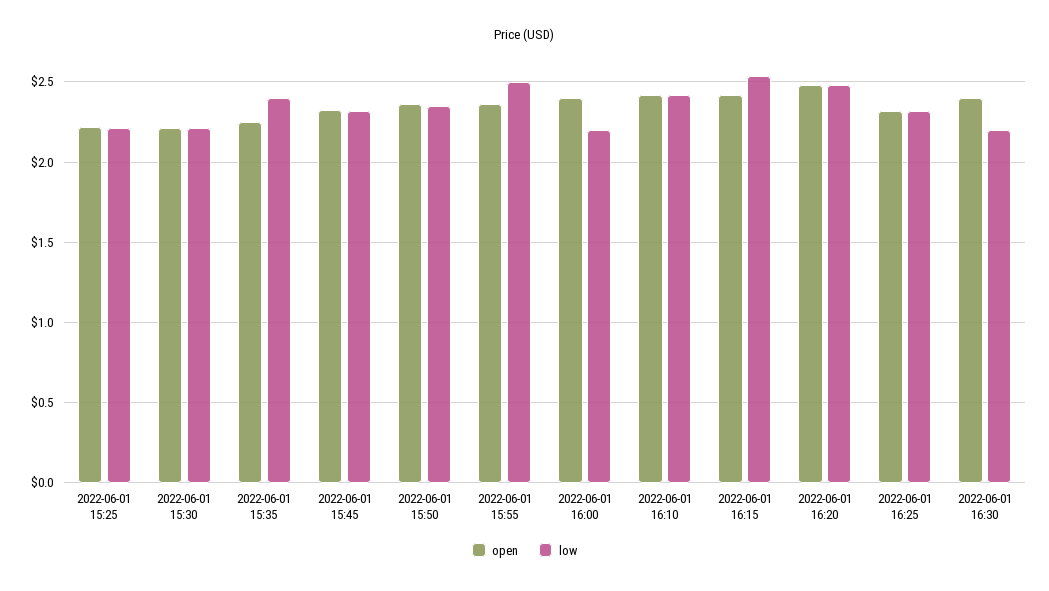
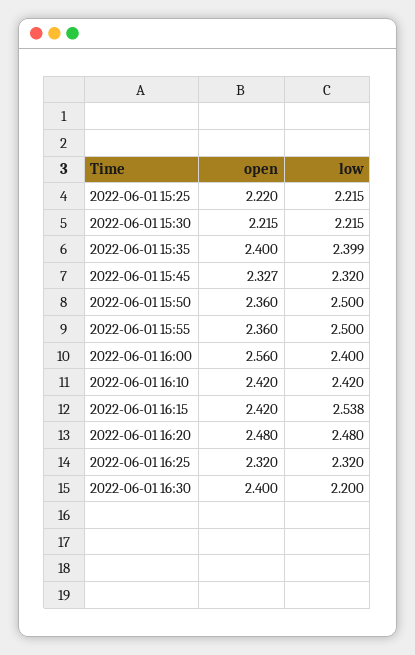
  {
    "open": {
      "2022-06-01 15:25": 2.22,
      "2022-06-01 15:30": 2.215,
-     "2022-06-01 15:35": 2.25,
+     "2022-06-01 15:35": 2.4,
      "2022-06-01 15:45": 2.327,
      "2022-06-01 15:50": 2.36,
      "2022-06-01 15:55": 2.36,
-     "2022-06-01 16:00": 2.4,
+     "2022-06-01 16:00": 2.56,
      "2022-06-01 16:10": 2.42,
      "2022-06-01 16:15": 2.42,
      "2022-06-01 16:20": 2.48,
      "2022-06-01 16:25": 2.32,
      "2022-06-01 16:30": 2.4
    },
    "low": {
      "2022-06-01 15:25": 2.215,
      "2022-06-01 15:30": 2.215,
      "2022-06-01 15:35": 2.399,
      "2022-06-01 15:45": 2.32,
-     "2022-06-01 15:50": 2.35,
+     "2022-06-01 15:50": 2.5,
      "2022-06-01 15:55": 2.5,
-     "2022-06-01 16:00": 2.2,
+     "2022-06-01 16:00": 2.4,
      "2022-06-01 16:10": 2.42,
      "2022-06-01 16:15": 2.538,
      "2022-06-01 16:20": 2.48,
      "2022-06-01 16:25": 2.32,
      "2022-06-01 16:30": 2.2
    }
  }

